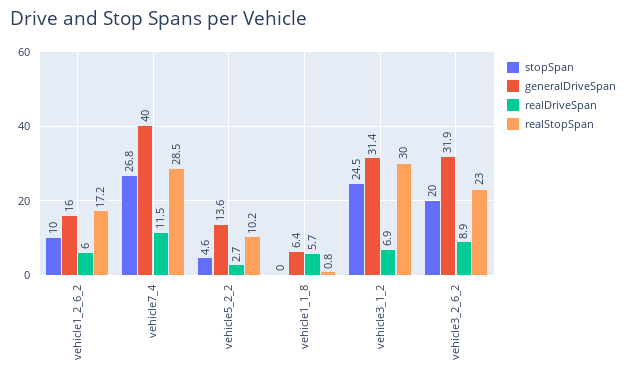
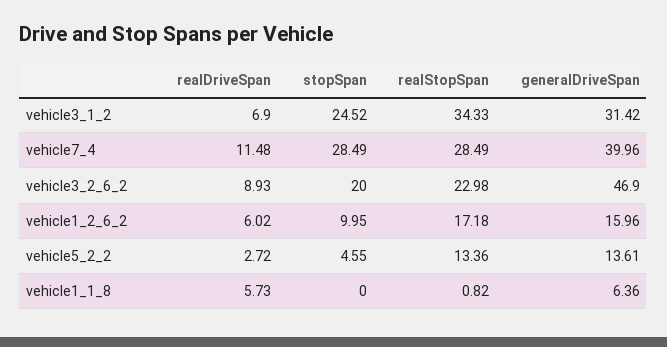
  {
    "stopSpan": {
      "vehicle1_2_6_2": 9.95,
-     "vehicle7_4": 26.8,
+     "vehicle7_4": 28.49,
      "vehicle5_2_2": 4.55,
      "vehicle1_1_8": 0,
      "vehicle3_1_2": 24.52,
      "vehicle3_2_6_2": 20
    },
    "generalDriveSpan": {
      "vehicle1_2_6_2": 15.96,
      "vehicle7_4": 39.96,
      "vehicle5_2_2": 13.61,
      "vehicle1_1_8": 6.36,
      "vehicle3_1_2": 31.42,
-     "vehicle3_2_6_2": 31.9
+     "vehicle3_2_6_2": 46.9
    },
    "realDriveSpan": {
      "vehicle1_2_6_2": 6.02,
      "vehicle7_4": 11.48,
      "vehicle5_2_2": 2.72,
      "vehicle1_1_8": 5.73,
      "vehicle3_1_2": 6.9,
      "vehicle3_2_6_2": 8.93
    },
    "realStopSpan": {
      "vehicle1_2_6_2": 17.18,
      "vehicle7_4": 28.49,
-     "vehicle5_2_2": 10.2,
+     "vehicle5_2_2": 13.36,
      "vehicle1_1_8": 0.82,
-     "vehicle3_1_2": 30,
+     "vehicle3_1_2": 34.33,
      "vehicle3_2_6_2": 22.98
    }
  }

